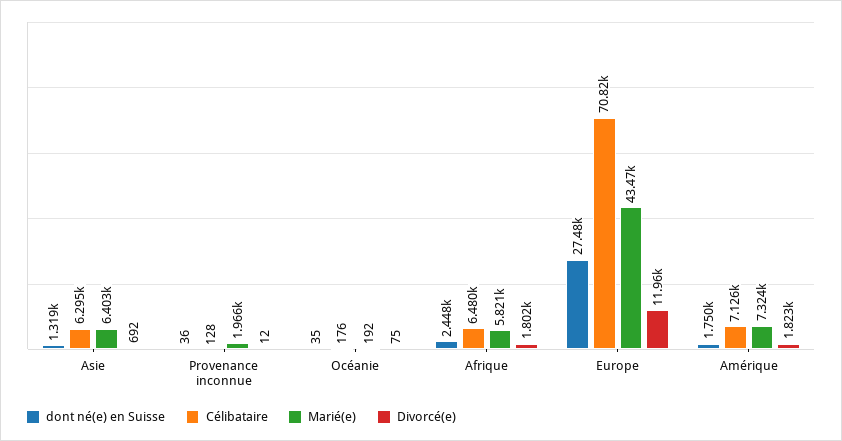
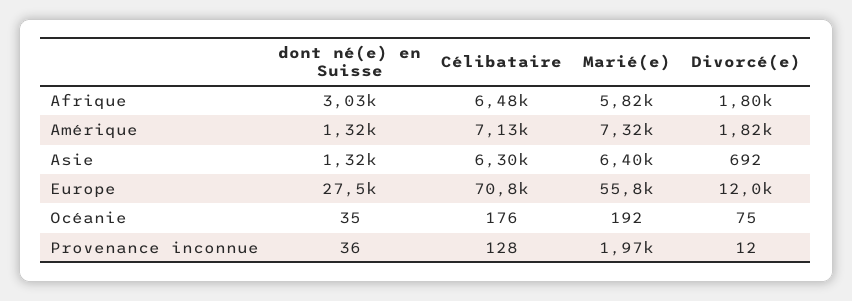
  {
    "dont né(e) en Suisse": {
      "Asie": 1319,
      "Provenance inconnue": 36,
      "Océanie": 35,
-     "Afrique": 2448,
+     "Afrique": 3030,
      "Europe": 27480,
-     "Amérique": 1750
+     "Amérique": 1320
    },
    "Célibataire": {
      "Asie": 6295,
      "Provenance inconnue": 128,
      "Océanie": 176,
      "Afrique": 6480,
      "Europe": 70820,
      "Amérique": 7126
    },
    "Marié(e)": {
      "Asie": 6403,
      "Provenance inconnue": 1966,
      "Océanie": 192,
      "Afrique": 5821,
-     "Europe": 43470,
+     "Europe": 55800,
      "Amérique": 7324
    },
    "Divorcé(e)": {
      "Asie": 692,
      "Provenance inconnue": 12,
      "Océanie": 75,
      "Afrique": 1802,
      "Europe": 11960,
      "Amérique": 1823
    }
  }

